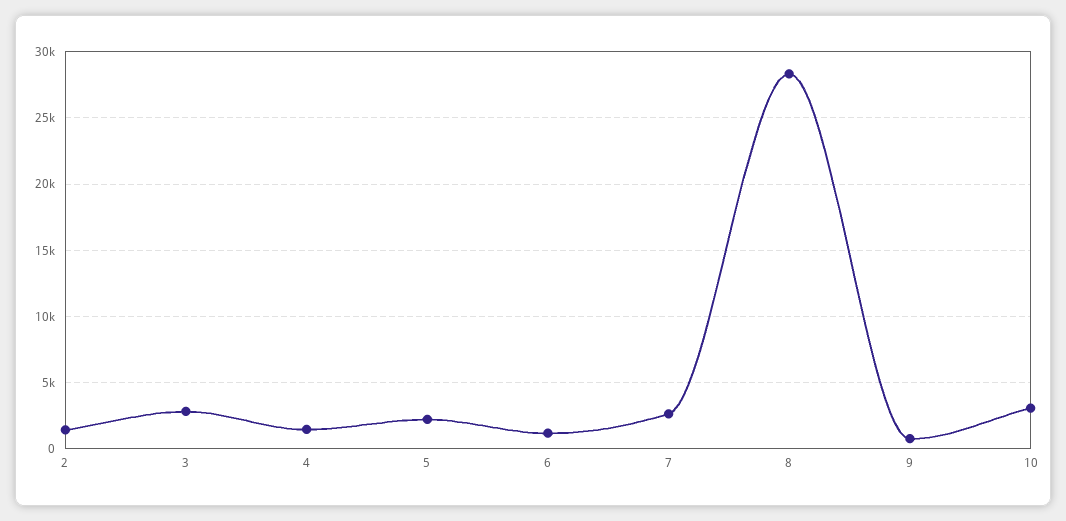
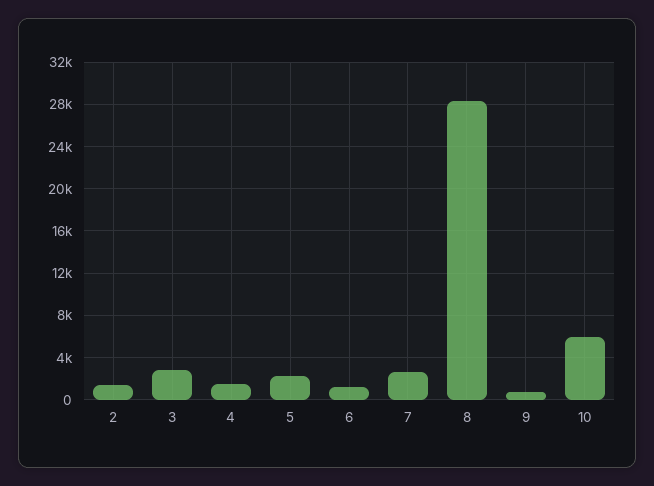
  {
    "2": 1500,
    "3": 3000,
    "4": 1500,
    "5": 2000,
    "6": 1000,
    "7": 2500,
    "8": 28500,
    "9": 500,
-   "10": 3000
+   "10": 6000
  }

